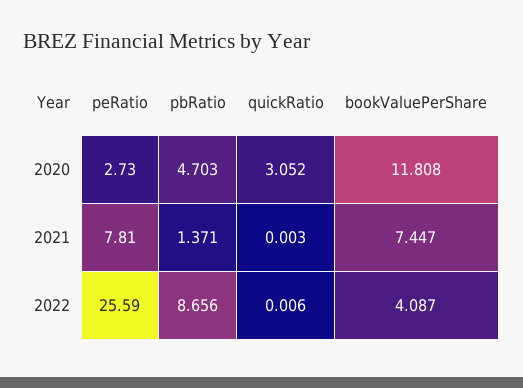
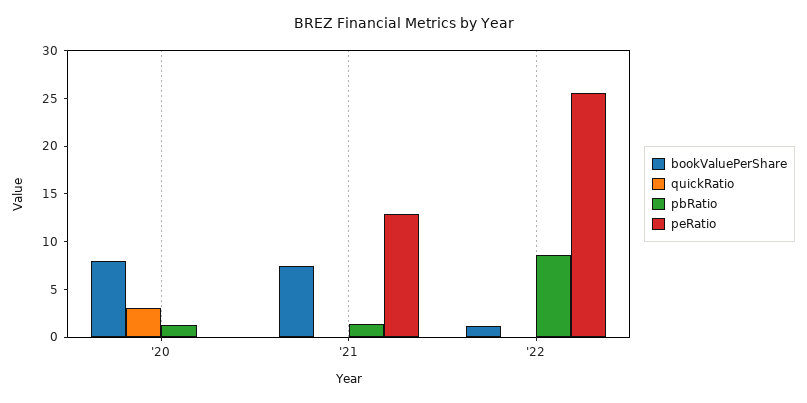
  {
    "peRatio": {
-     "2020": 2.73,
+     "2020": 0,
-     "2021": 7.81,
+     "2021": 13,
      "2022": 25.59
    },
    "pbRatio": {
-     "2020": 4.703,
+     "2020": 1,
      "2021": 1.371,
      "2022": 8.656
    },
    "quickRatio": {
      "2020": 3.052,
      "2021": 0.003,
      "2022": 0.006
    },
    "bookValuePerShare": {
-     "2020": 11.808,
+     "2020": 8,
      "2021": 7.447,
-     "2022": 4.087
+     "2022": 1
    }
  }

